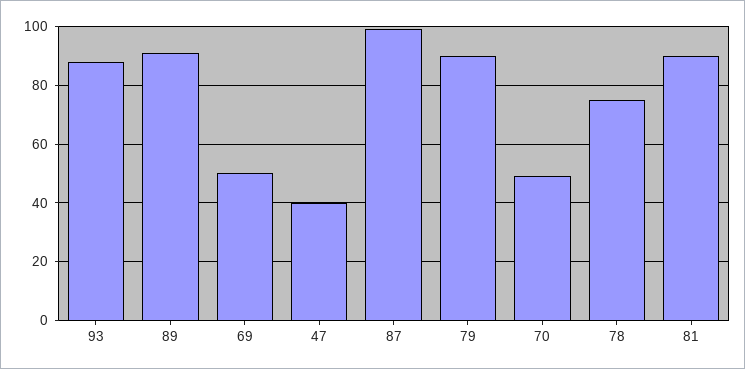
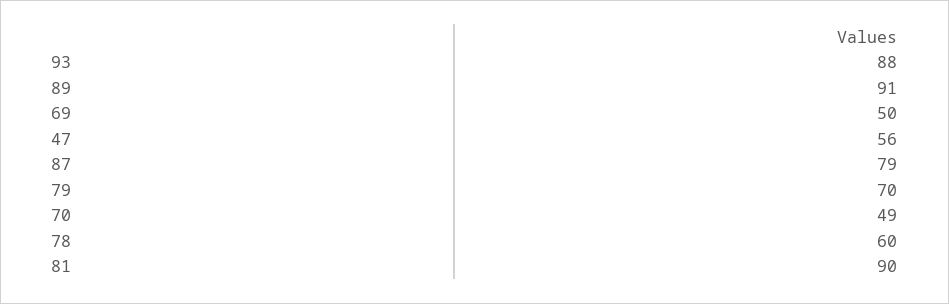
  {
    "93": 88,
    "89": 91,
    "69": 50,
-   "47": 40,
+   "47": 56,
-   "87": 100,
+   "87": 79,
-   "79": 90,
+   "79": 70,
    "70": 49,
-   "78": 75,
+   "78": 60,
    "81": 90
  }

